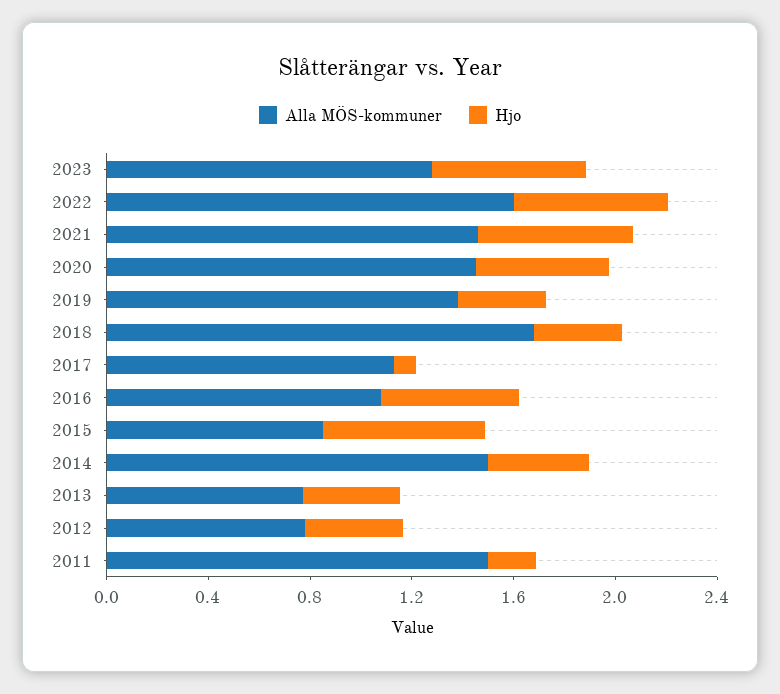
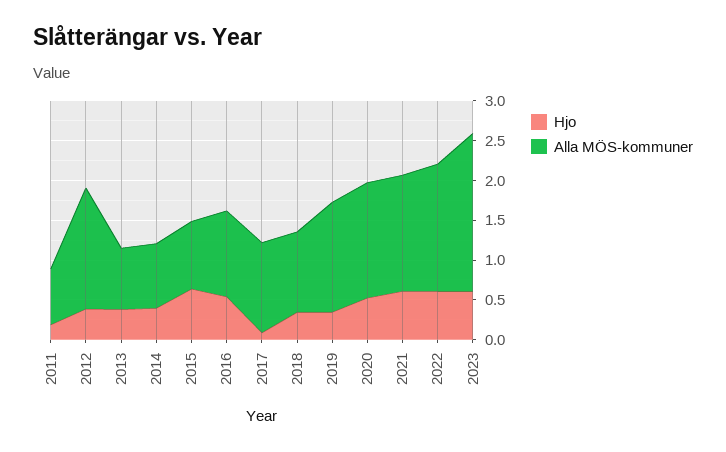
  {
    "Alla MÖS-kommuner": {
-     "2023": 1.3,
+     "2023": 2,
      "2022": 1.6,
      "2021": 1.5,
      "2020": 1.5,
      "2019": 1.4,
-     "2018": 1.7,
+     "2018": 1,
      "2017": 1.1,
      "2016": 1.1,
      "2015": 0.9,
-     "2014": 1.5,
+     "2014": 0.75,
      "2013": 0.8,
-     "2012": 0.8,
+     "2012": 1.5,
-     "2011": 1.5
+     "2011": 0.75
    },
    "Hjo": {
      "2023": 0.6,
      "2022": 0.6,
      "2021": 0.6,
      "2020": 0.5,
      "2019": 0.3,
      "2018": 0.3,
      "2017": 0.1,
      "2016": 0.5,
      "2015": 0.6,
      "2014": 0.4,
      "2013": 0.4,
      "2012": 0.4,
      "2011": 0.2
    }
  }

